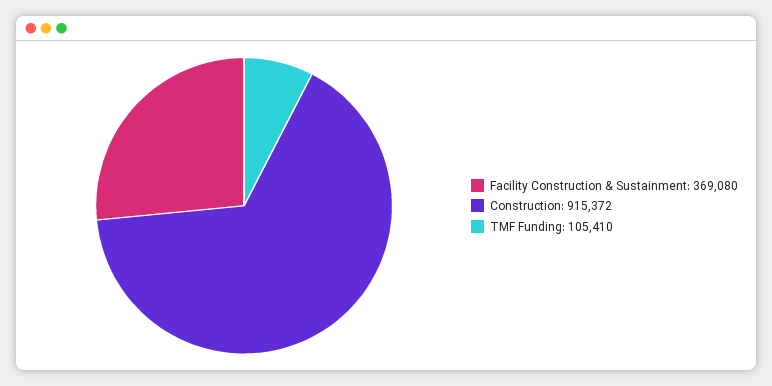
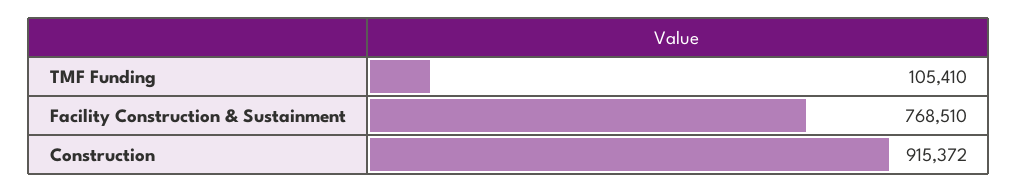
  {
-   "Facility Construction & Sustainment": 369080,
+   "Facility Construction & Sustainment": 768510,
    "Construction": 915372,
    "TMF Funding": 105410
  }

